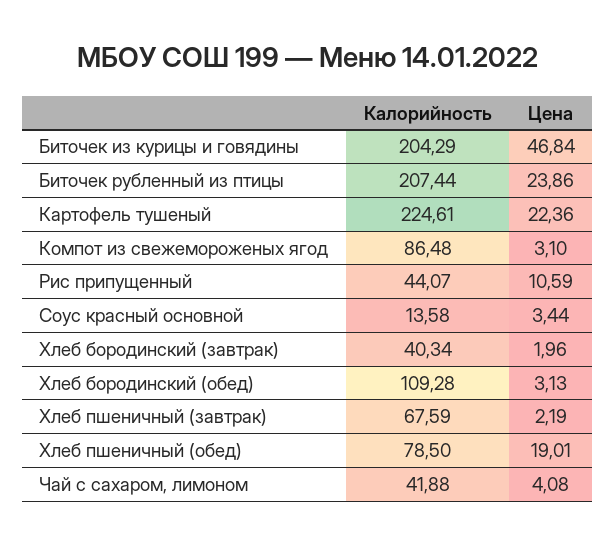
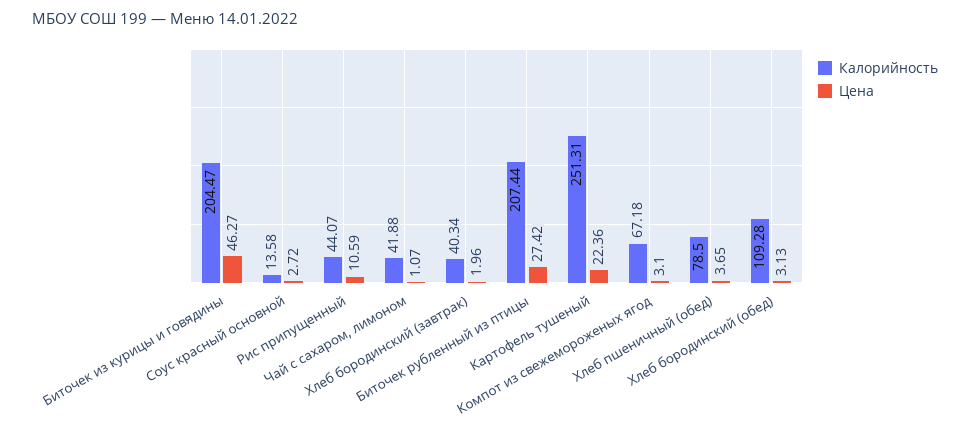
  {
    "Калорийность": {
-     "Биточек из курицы и говядины": 204.29,
+     "Биточек из курицы и говядины": 204.47,
      "Биточек рубленный из птицы": 207.44,
-     "Картофель тушеный": 224.61,
+     "Картофель тушеный": 251.31,
-     "Компот из свежемороженых ягод": 86.48,
+     "Компот из свежемороженых ягод": 67.18,
      "Рис припущенный": 44.07,
      "Соус красный основной": 13.58,
      "Хлеб бородинский (завтрак)": 40.34,
      "Хлеб бородинский (обед)": 109.28,
-     "Хлеб пшеничный (завтрак)": 67.59,
      "Хлеб пшеничный (обед)": 78.5,
      "Чай с сахаром, лимоном": 41.88
    },
    "Цена": {
-     "Биточек из курицы и говядины": 46.84,
+     "Биточек из курицы и говядины": 46.27,
-     "Биточек рубленный из птицы": 23.86,
+     "Биточек рубленный из птицы": 27.42,
      "Картофель тушеный": 22.36,
      "Компот из свежемороженых ягод": 3.1,
      "Рис припущенный": 10.59,
-     "Соус красный основной": 3.44,
+     "Соус красный основной": 2.72,
      "Хлеб бородинский (завтрак)": 1.96,
      "Хлеб бородинский (обед)": 3.13,
-     "Хлеб пшеничный (завтрак)": 2.19,
-     "Хлеб пшеничный (обед)": 19.01,
+     "Хлеб пшеничный (обед)": 3.65,
-     "Чай с сахаром, лимоном": 4.08
+     "Чай с сахаром, лимоном": 1.07
    }
  }

